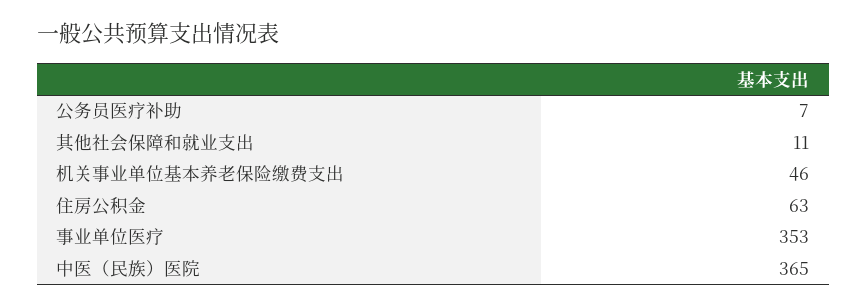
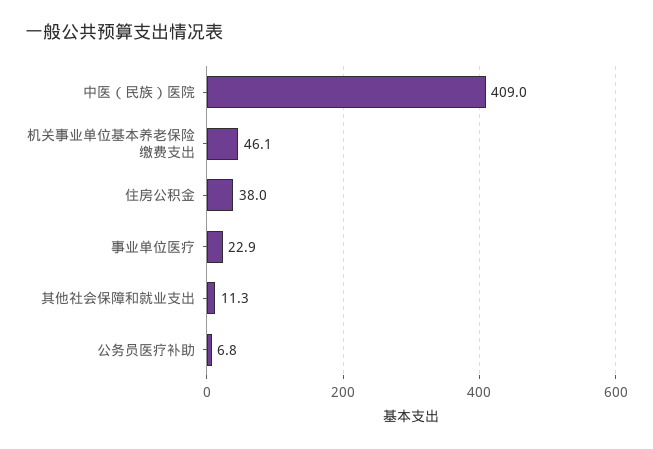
  {
    "公务员医疗补助": 6.8,
    "其他社会保障和就业支出": 11.3,
    "机关事业单位基本养老保险缴费支出": 46.1,
-   "住房公积金": 63,
+   "住房公积金": 38,
-   "事业单位医疗": 353,
+   "事业单位医疗": 22.9,
-   "中医（民族）医院": 365
+   "中医（民族）医院": 409
  }

